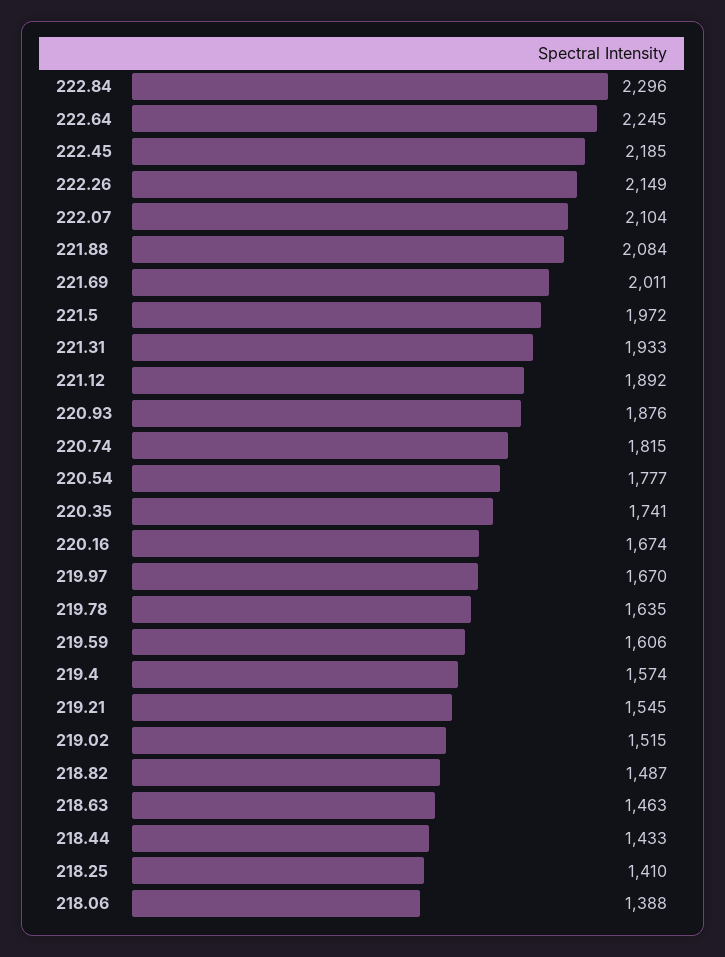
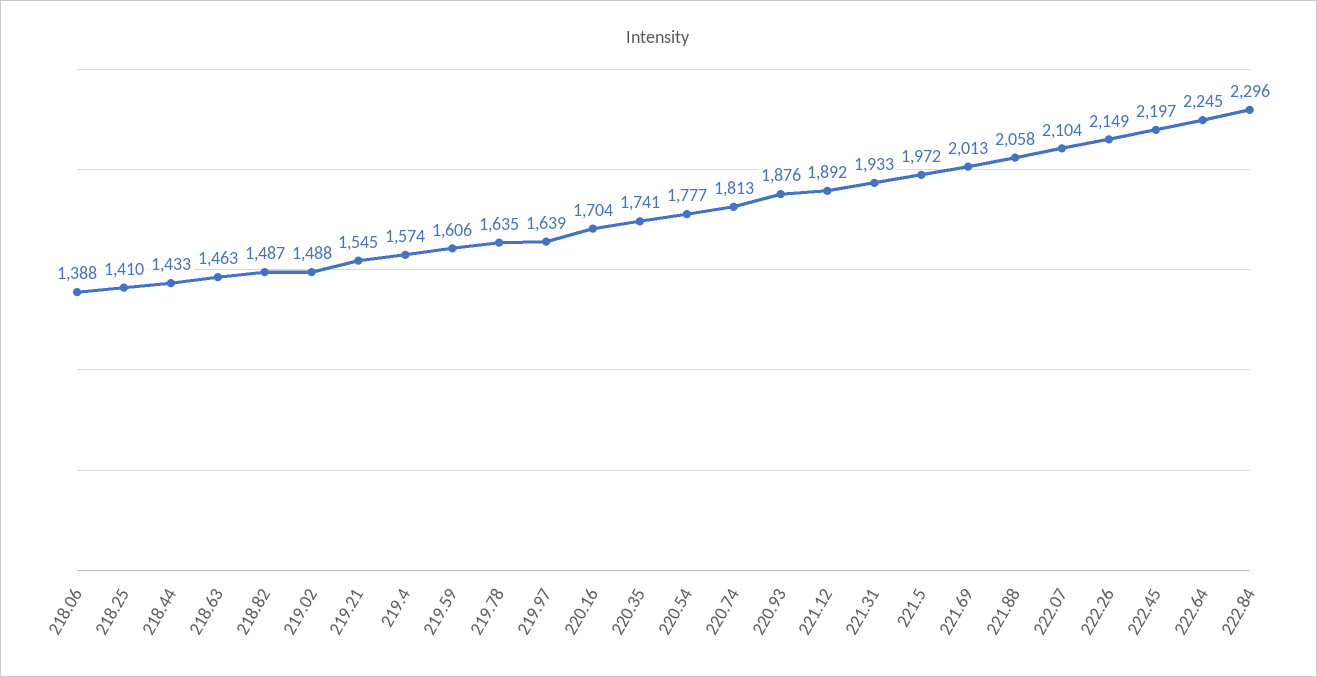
  {
    "222.84": 2296,
    "222.64": 2245,
-   "222.45": 2185,
+   "222.45": 2197,
    "222.26": 2149,
    "222.07": 2104,
-   "221.88": 2084,
+   "221.88": 2058,
-   "221.69": 2011,
+   "221.69": 2013,
    "221.5": 1972,
    "221.31": 1933,
    "221.12": 1892,
    "220.93": 1876,
-   "220.74": 1815,
+   "220.74": 1813,
    "220.54": 1777,
    "220.35": 1741,
-   "220.16": 1674,
+   "220.16": 1704,
-   "219.97": 1670,
+   "219.97": 1639,
    "219.78": 1635,
    "219.59": 1606,
    "219.4": 1574,
    "219.21": 1545,
-   "219.02": 1515,
+   "219.02": 1488,
    "218.82": 1487,
    "218.63": 1463,
    "218.44": 1433,
    "218.25": 1410,
    "218.06": 1388
  }

